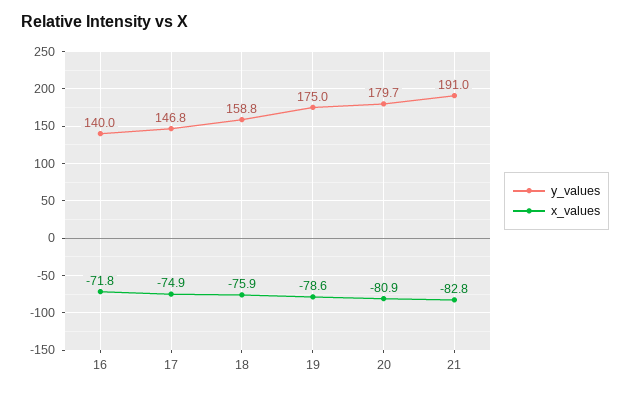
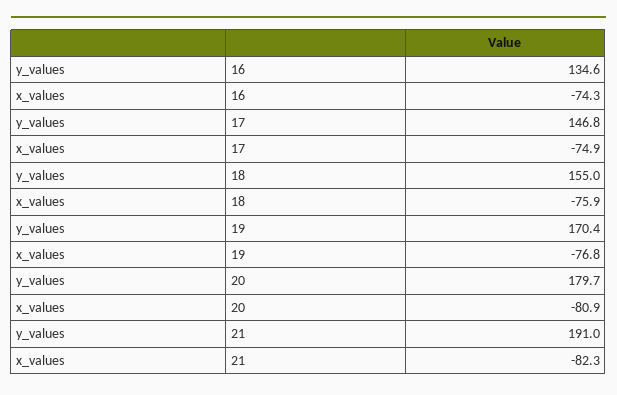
  {
    "y_values": {
-     "16": 140,
+     "16": 134.6,
      "17": 146.8,
-     "18": 158.8,
+     "18": 155,
-     "19": 175,
+     "19": 170.4,
      "20": 179.7,
      "21": 191
    },
    "x_values": {
-     "16": -71.8,
+     "16": -74.3,
      "17": -74.9,
      "18": -75.9,
-     "19": -78.6,
+     "19": -76.8,
      "20": -80.9,
-     "21": -82.8
+     "21": -82.3
    }
  }

